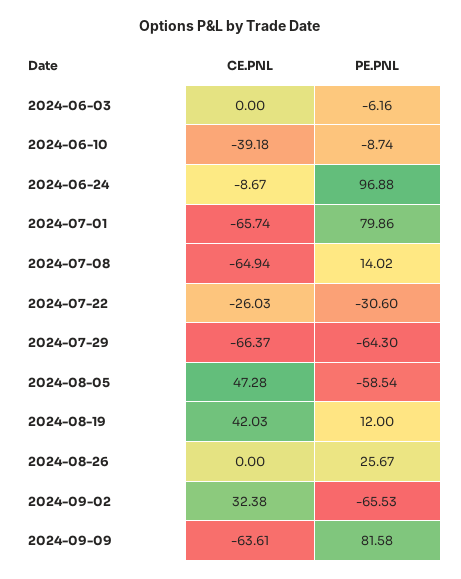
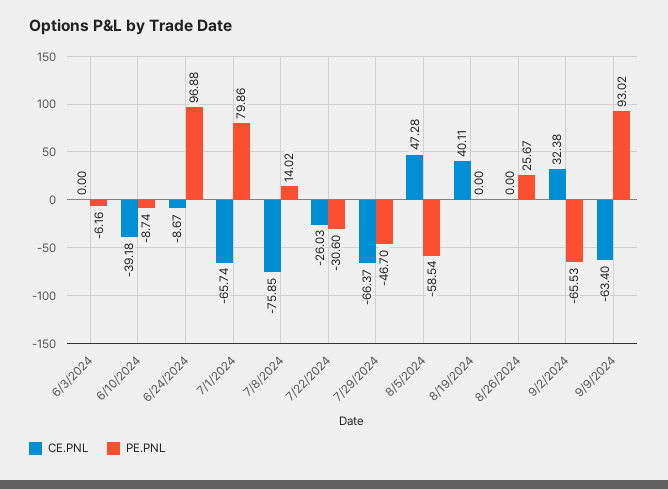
  {
    "CE.PNL": {
      "2024-06-03": 0,
      "2024-06-10": -39.18,
      "2024-06-24": -8.67,
      "2024-07-01": -65.74,
-     "2024-07-08": -64.94,
+     "2024-07-08": -75.85,
      "2024-07-22": -26.03,
      "2024-07-29": -66.37,
      "2024-08-05": 47.28,
-     "2024-08-19": 42.03,
+     "2024-08-19": 40.11,
      "2024-08-26": 0,
      "2024-09-02": 32.38,
-     "2024-09-09": -63.61
+     "2024-09-09": -63.4
    },
    "PE.PNL": {
      "2024-06-03": -6.16,
      "2024-06-10": -8.74,
      "2024-06-24": 96.88,
      "2024-07-01": 79.86,
      "2024-07-08": 14.02,
      "2024-07-22": -30.6,
-     "2024-07-29": -64.3,
+     "2024-07-29": -46.7,
      "2024-08-05": -58.54,
-     "2024-08-19": 12,
+     "2024-08-19": 0,
      "2024-08-26": 25.67,
      "2024-09-02": -65.53,
-     "2024-09-09": 81.58
+     "2024-09-09": 93.02
    }
  }

